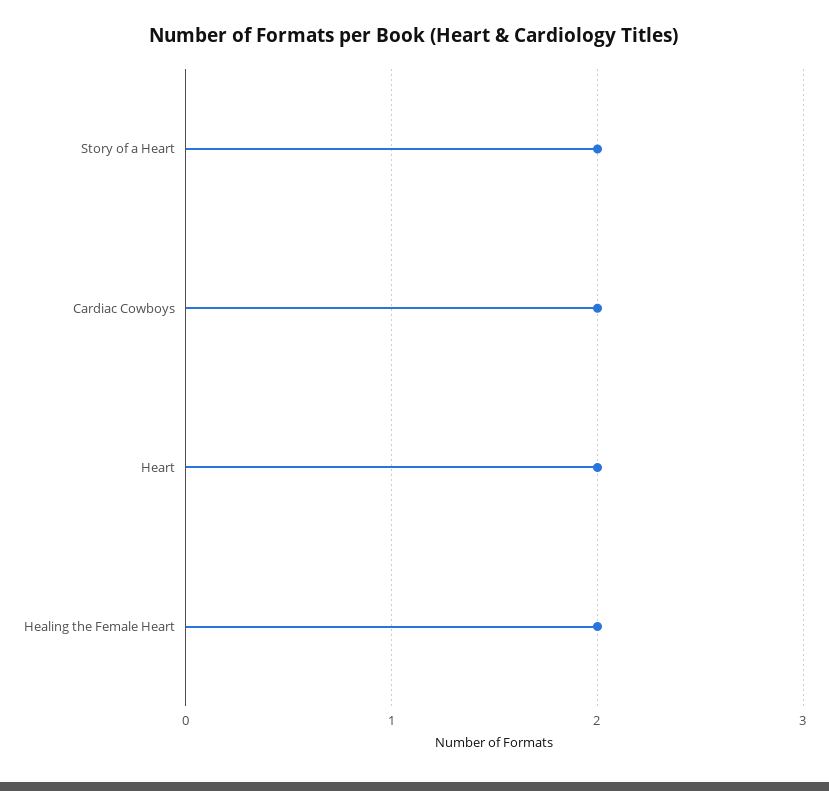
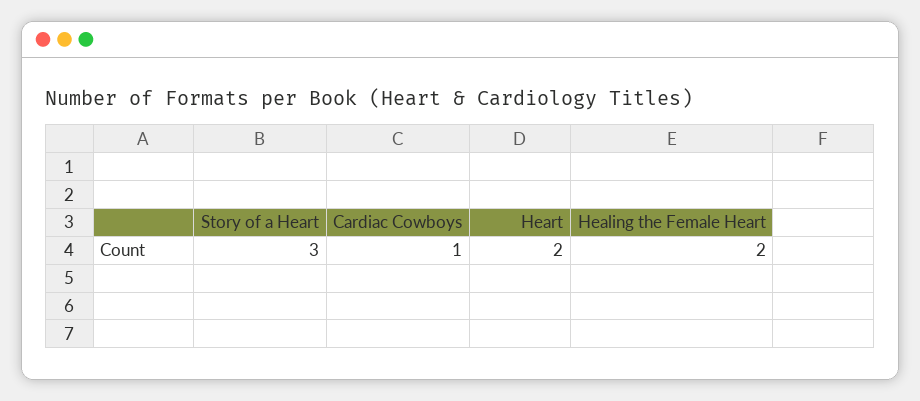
  {
-   "Story of a Heart": 2,
+   "Story of a Heart": 3,
-   "Cardiac Cowboys": 2,
+   "Cardiac Cowboys": 1,
    "Heart": 2,
    "Healing the Female Heart": 2
  }

